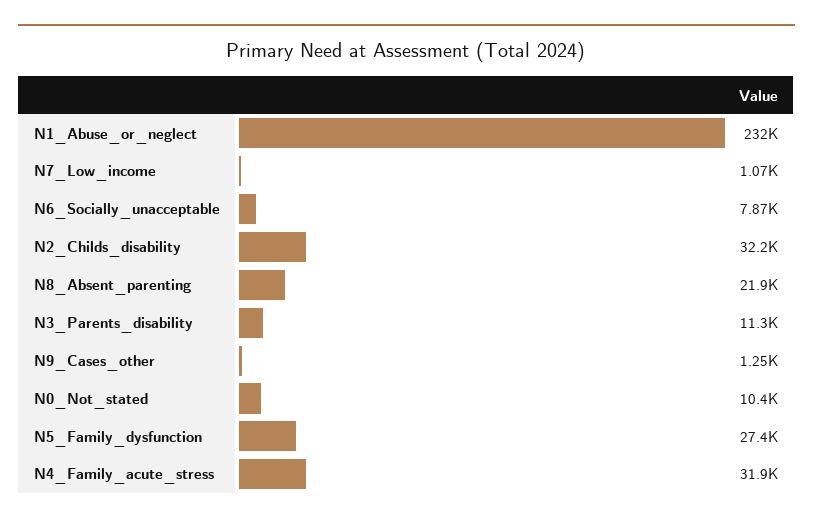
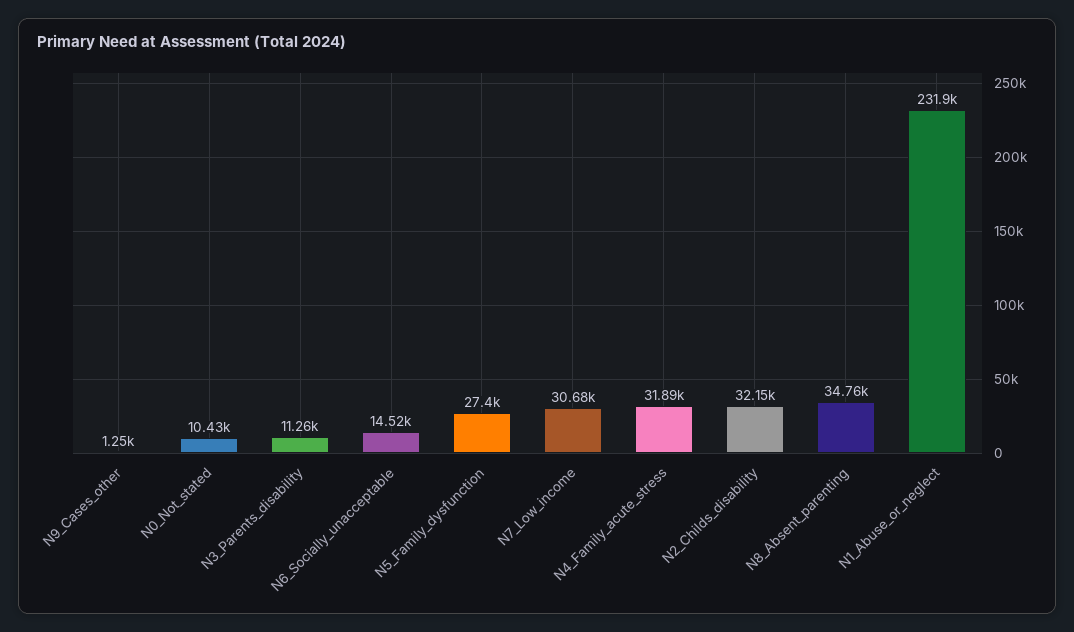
  {
    "N1_Abuse_or_neglect": 231900,
-   "N7_Low_income": 1070,
+   "N7_Low_income": 30680,
-   "N6_Socially_unacceptable": 7870,
+   "N6_Socially_unacceptable": 14520,
    "N2_Childs_disability": 32150,
-   "N8_Absent_parenting": 21900,
+   "N8_Absent_parenting": 34760,
    "N3_Parents_disability": 11260,
    "N9_Cases_other": 1250,
    "N0_Not_stated": 10430,
    "N5_Family_dysfunction": 27400,
    "N4_Family_acute_stress": 31890
  }

